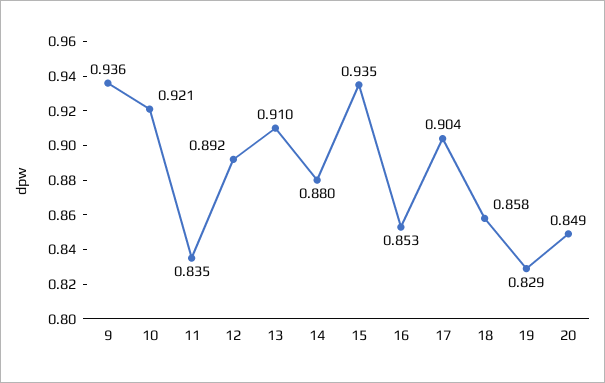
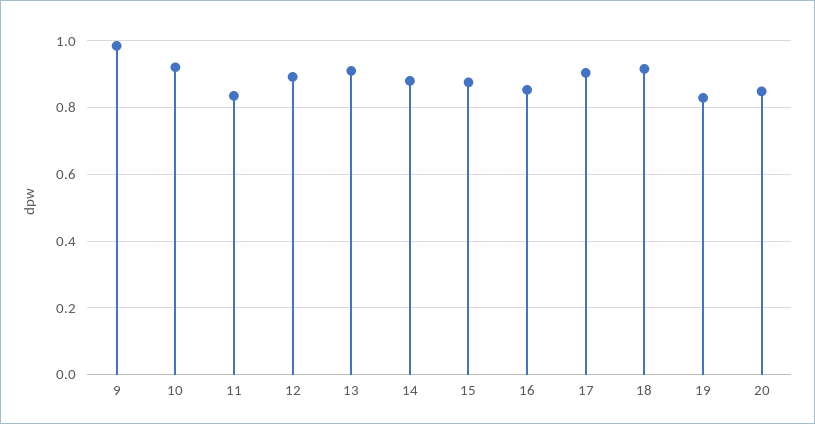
  {
-   "9": 0.936,
+   "9": 0.98,
    "10": 0.921,
    "11": 0.835,
    "12": 0.892,
    "13": 0.91,
    "14": 0.88,
-   "15": 0.935,
+   "15": 0.88,
    "16": 0.853,
    "17": 0.904,
-   "18": 0.858,
+   "18": 0.92,
    "19": 0.829,
    "20": 0.849
  }

